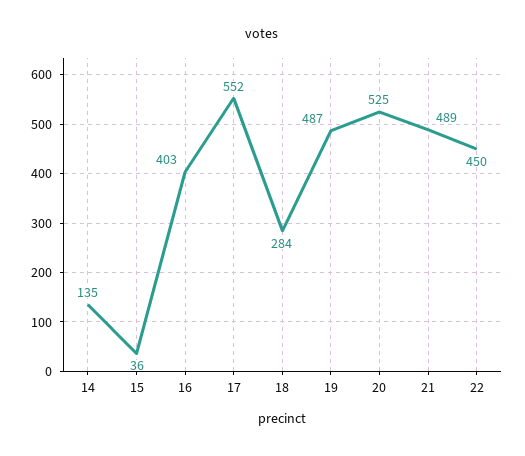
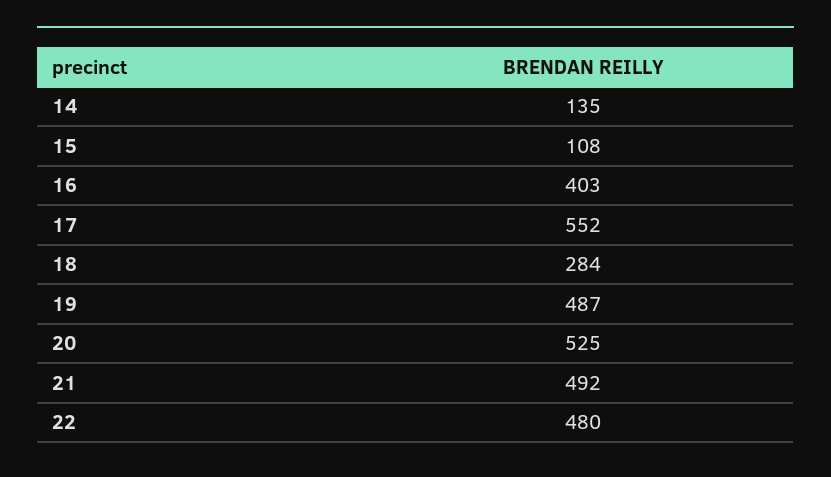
  {
    "14": 135,
-   "15": 36,
+   "15": 108,
    "16": 403,
    "17": 552,
    "18": 284,
    "19": 487,
    "20": 525,
-   "21": 489,
+   "21": 492,
-   "22": 450
+   "22": 480
  }

